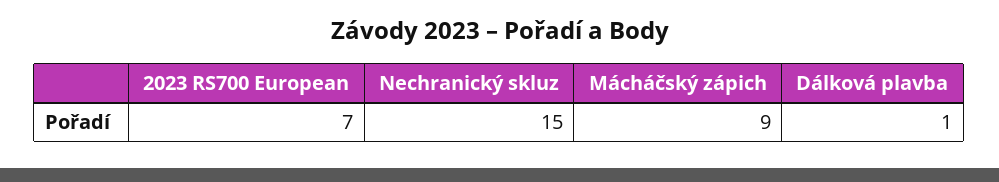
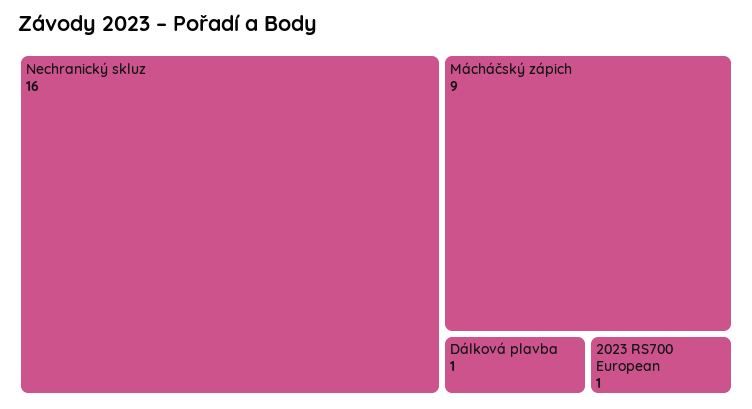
  {
-   "2023 RS700 European": 7,
+   "2023 RS700 European": 1,
-   "Nechranický skluz": 15,
+   "Nechranický skluz": 16,
    "Mácháčský zápich": 9,
    "Dálková plavba": 1
  }

